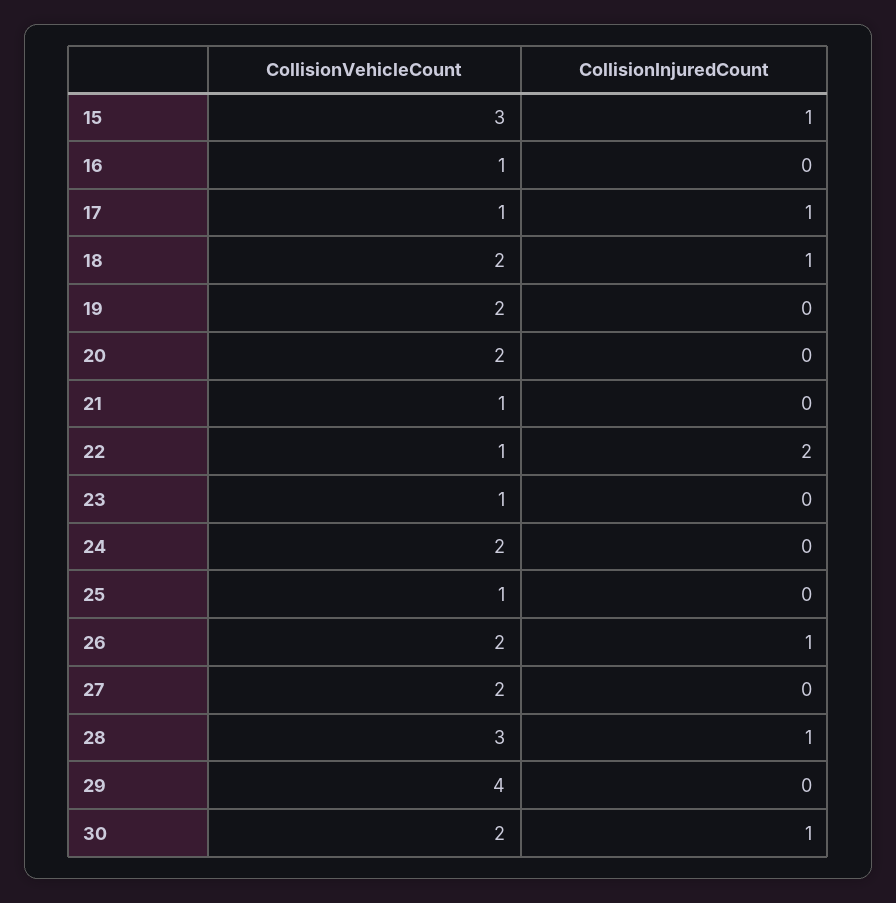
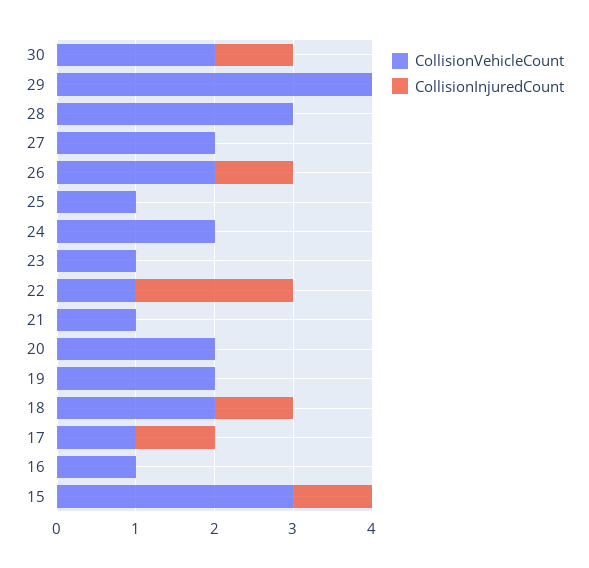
  {
    "CollisionVehicleCount": {
      "15": 3,
      "16": 1,
      "17": 1,
      "18": 2,
      "19": 2,
      "20": 2,
      "21": 1,
      "22": 1,
      "23": 1,
      "24": 2,
      "25": 1,
      "26": 2,
      "27": 2,
      "28": 3,
      "29": 4,
      "30": 2
    },
    "CollisionInjuredCount": {
      "15": 1,
      "16": 0,
      "17": 1,
      "18": 1,
      "19": 0,
      "20": 0,
      "21": 0,
      "22": 2,
      "23": 0,
      "24": 0,
      "25": 0,
      "26": 1,
      "27": 0,
-     "28": 1,
+     "28": 0,
      "29": 0,
      "30": 1
    }
  }

